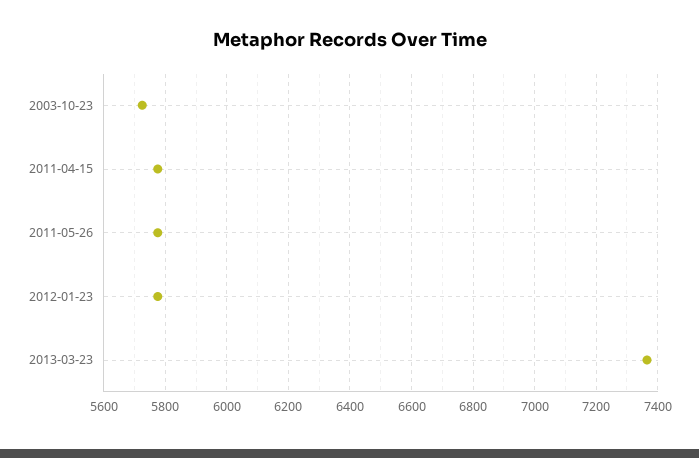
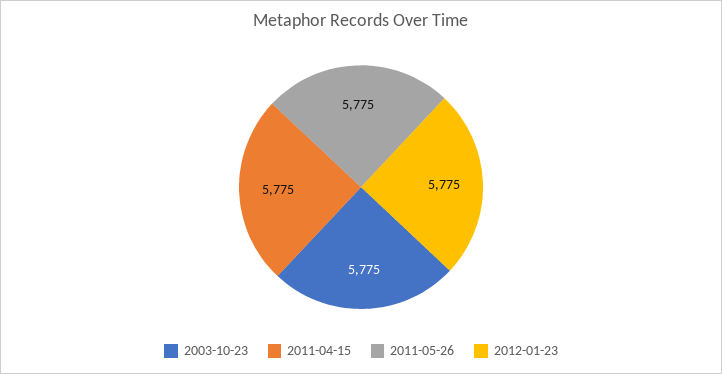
  {
-   "2003-10-23": 5720,
+   "2003-10-23": 5775,
    "2011-04-15": 5775,
    "2011-05-26": 5775,
-   "2012-01-23": 5775,
+   "2012-01-23": 5775
-   "2013-03-23": 7360
  }

